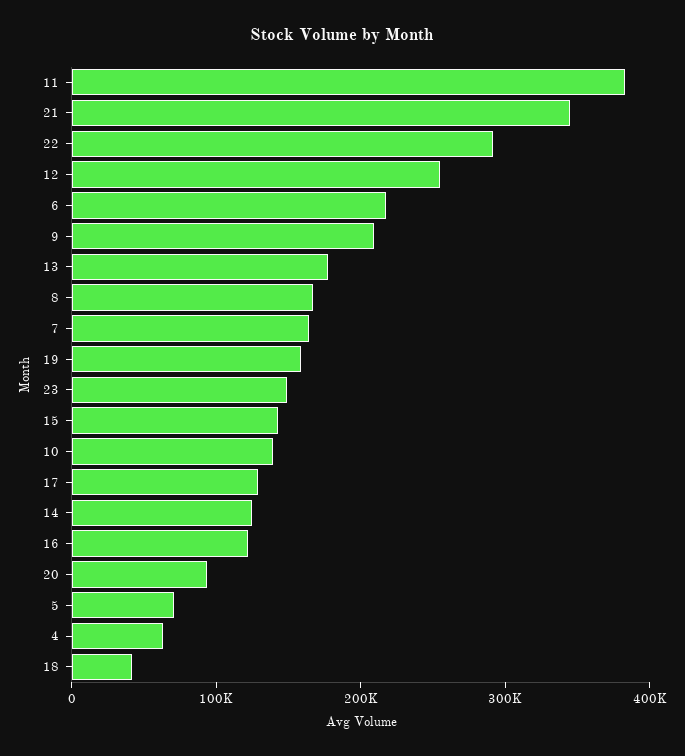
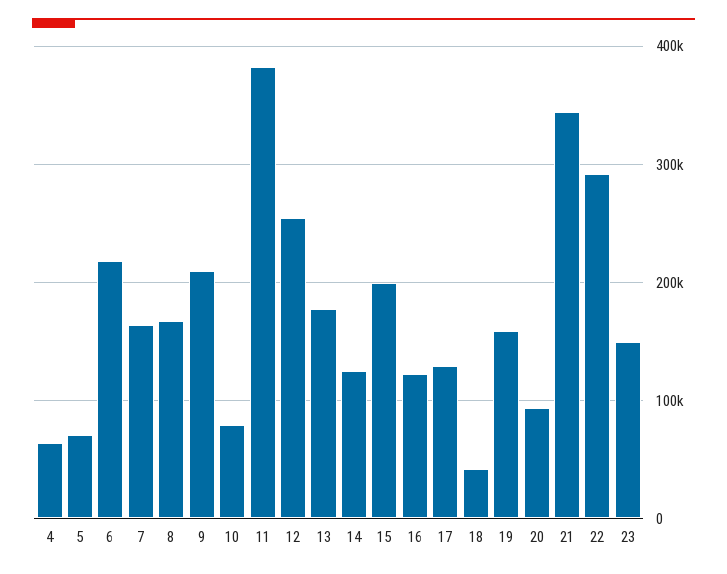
  {
    "11": 380000,
    "21": 340000,
    "22": 290000,
    "12": 250000,
    "6": 220000,
    "9": 210000,
    "13": 180000,
    "8": 170000,
    "7": 160000,
    "19": 160000,
    "23": 150000,
-   "15": 140000,
+   "15": 200000,
-   "10": 140000,
+   "10": 80000,
    "17": 130000,
    "14": 120000,
    "16": 120000,
    "20": 90000,
    "5": 70000,
    "4": 60000,
    "18": 40000
  }

